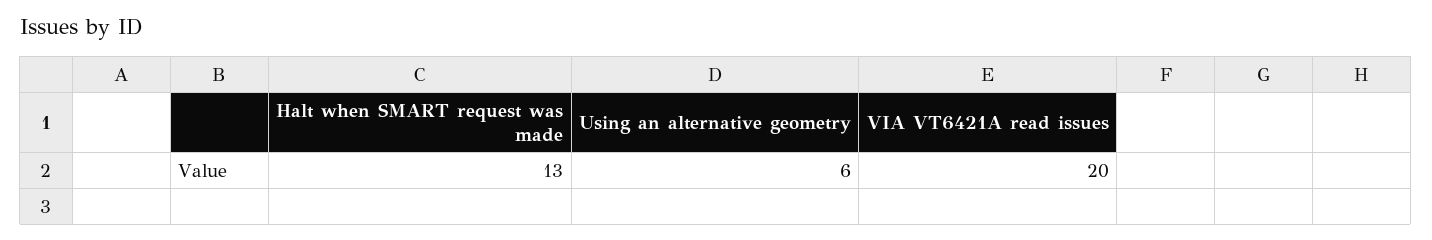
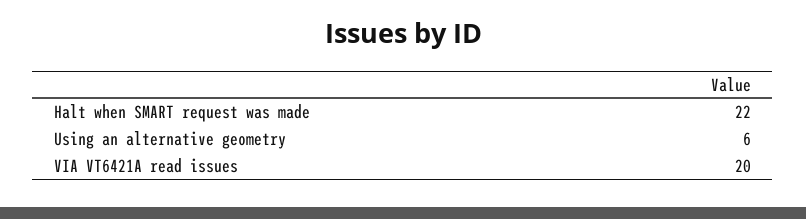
  {
-   "Halt when SMART request was made": 13,
+   "Halt when SMART request was made": 22,
    "Using an alternative geometry": 6,
    "VIA VT6421A read issues": 20
  }

